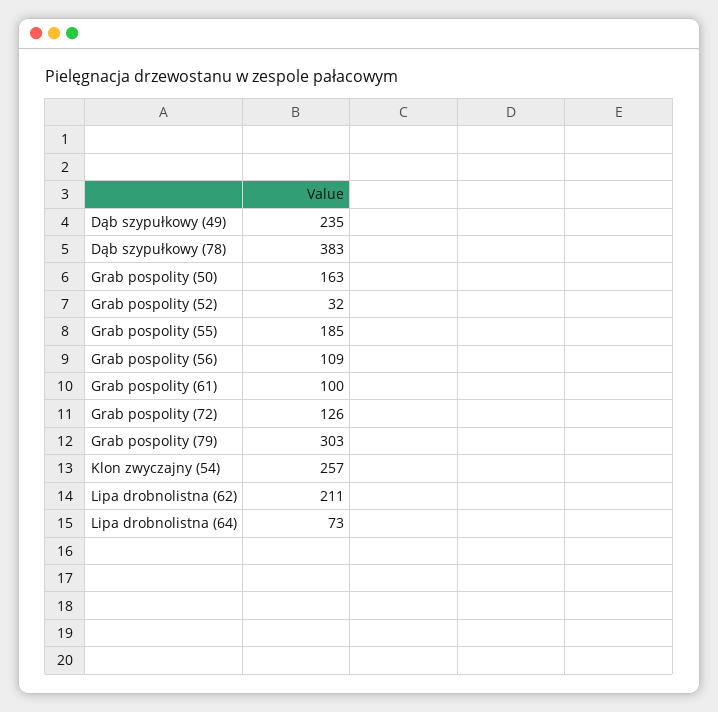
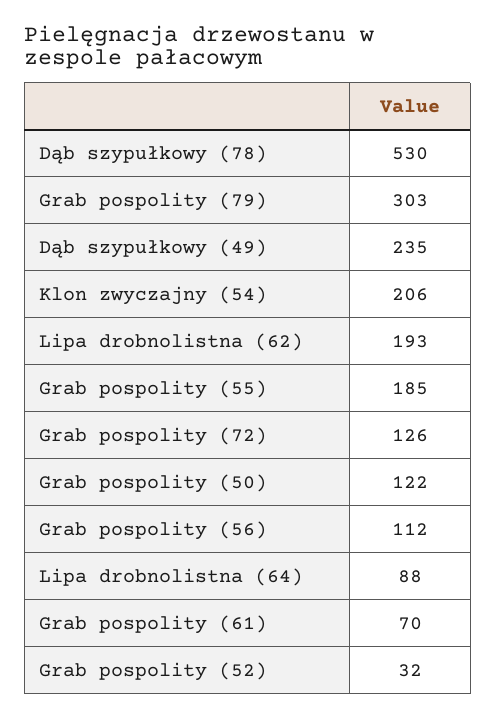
  {
    "Dąb szypułkowy (49)": 235,
-   "Dąb szypułkowy (78)": 383,
+   "Dąb szypułkowy (78)": 530,
-   "Grab pospolity (50)": 163,
+   "Grab pospolity (50)": 122,
    "Grab pospolity (52)": 32,
    "Grab pospolity (55)": 185,
-   "Grab pospolity (56)": 109,
+   "Grab pospolity (56)": 112,
-   "Grab pospolity (61)": 100,
+   "Grab pospolity (61)": 70,
    "Grab pospolity (72)": 126,
    "Grab pospolity (79)": 303,
-   "Klon zwyczajny (54)": 257,
+   "Klon zwyczajny (54)": 206,
-   "Lipa drobnolistna (62)": 211,
+   "Lipa drobnolistna (62)": 193,
-   "Lipa drobnolistna (64)": 73
+   "Lipa drobnolistna (64)": 88
  }

